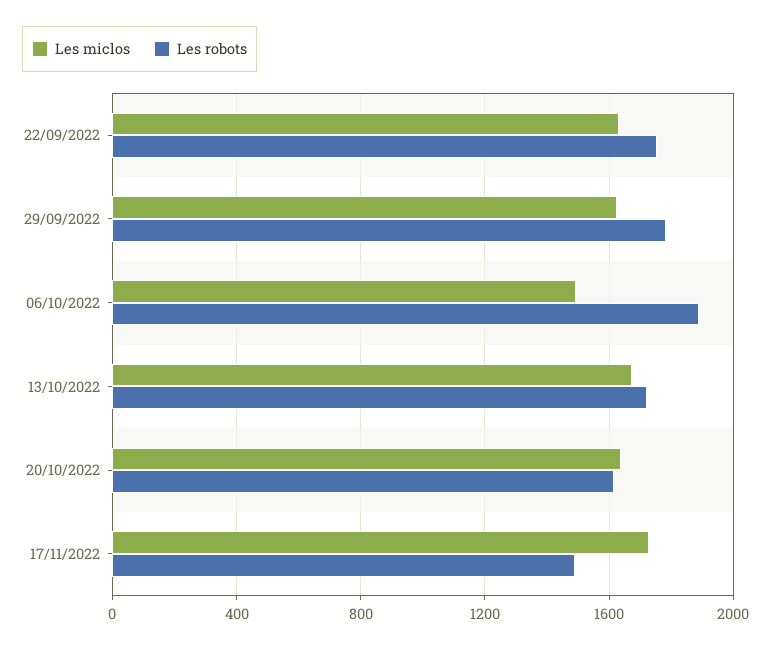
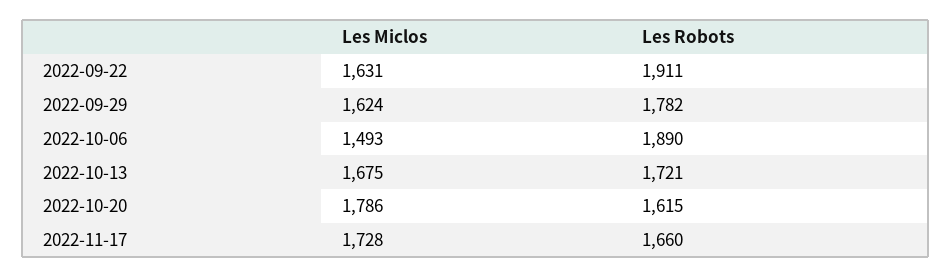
  {
    "Les miclos": {
      "22/09/2022": 1631,
      "29/09/2022": 1624,
      "06/10/2022": 1493,
      "13/10/2022": 1675,
-     "20/10/2022": 1650,
+     "20/10/2022": 1786,
      "17/11/2022": 1728
    },
    "Les robots": {
-     "22/09/2022": 1750,
+     "22/09/2022": 1911,
      "29/09/2022": 1782,
      "06/10/2022": 1890,
      "13/10/2022": 1721,
      "20/10/2022": 1615,
-     "17/11/2022": 1500
+     "17/11/2022": 1660
    }
  }

